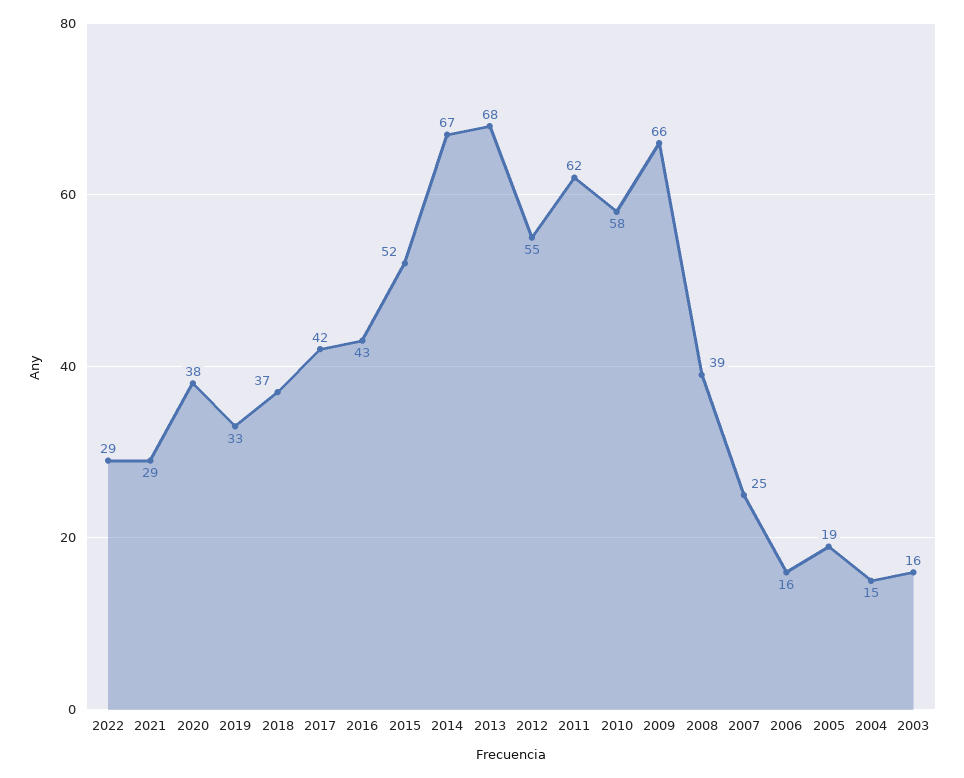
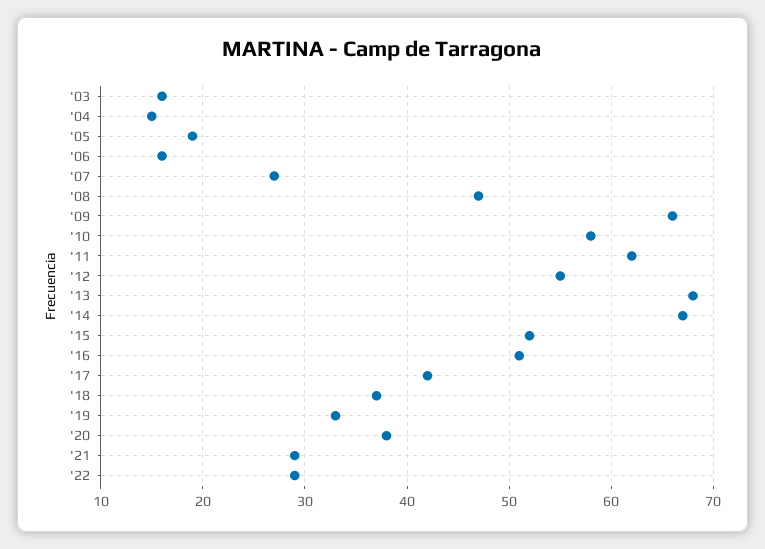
  {
    "2022": 29,
    "2021": 29,
    "2020": 38,
    "2019": 33,
    "2018": 37,
    "2017": 42,
-   "2016": 43,
+   "2016": 51,
    "2015": 52,
    "2014": 67,
    "2013": 68,
    "2012": 55,
    "2011": 62,
    "2010": 58,
    "2009": 66,
-   "2008": 39,
+   "2008": 47,
-   "2007": 25,
+   "2007": 27,
    "2006": 16,
    "2005": 19,
    "2004": 15,
    "2003": 16
  }

